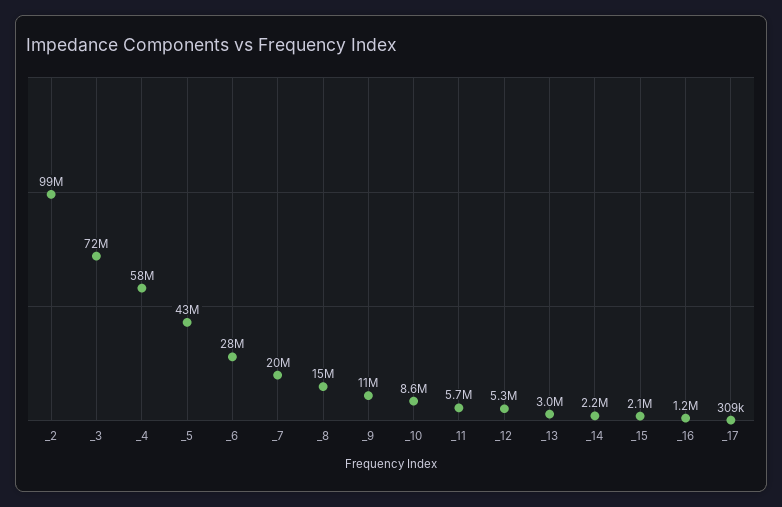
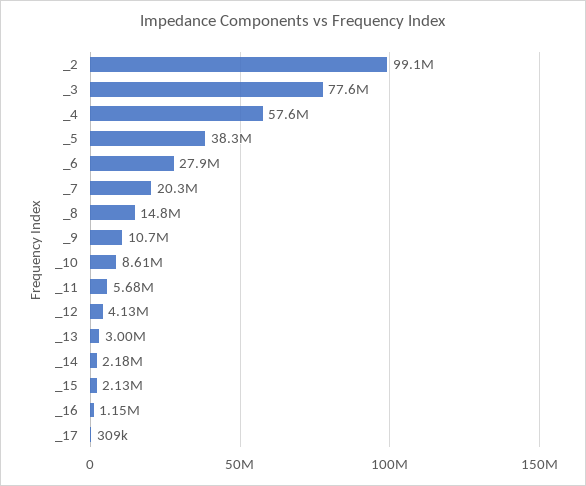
  {
    "_2": 99100000,
-   "_3": 72000000,
+   "_3": 77600000,
    "_4": 57600000,
-   "_5": 43000000,
+   "_5": 38300000,
    "_6": 27900000,
    "_7": 20300000,
    "_8": 14800000,
    "_9": 10700000,
    "_10": 8610000,
    "_11": 5680000,
-   "_12": 5300000,
+   "_12": 4130000,
    "_13": 3000000,
    "_14": 2180000,
    "_15": 2130000,
    "_16": 1150000,
    "_17": 309000
  }

